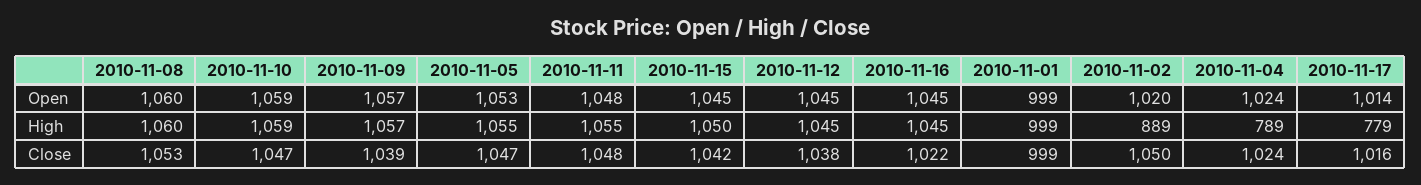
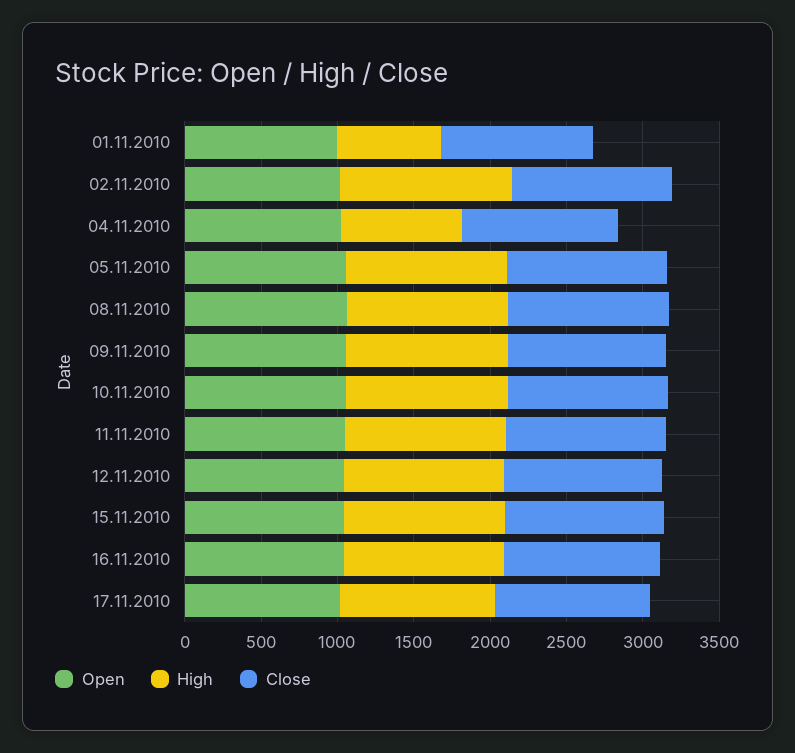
  {
    "Open": {
      "2010-11-08": 1060,
      "2010-11-10": 1059,
      "2010-11-09": 1057,
      "2010-11-05": 1053,
      "2010-11-11": 1048,
      "2010-11-15": 1045,
      "2010-11-12": 1045,
      "2010-11-16": 1045,
      "2010-11-01": 999,
      "2010-11-02": 1020,
      "2010-11-04": 1024,
      "2010-11-17": 1014
    },
    "High": {
      "2010-11-08": 1060,
      "2010-11-10": 1059,
      "2010-11-09": 1057,
      "2010-11-05": 1055,
      "2010-11-11": 1055,
      "2010-11-15": 1050,
      "2010-11-12": 1045,
      "2010-11-16": 1045,
-     "2010-11-01": 999,
+     "2010-11-01": 700,
-     "2010-11-02": 889,
+     "2010-11-02": 1100,
      "2010-11-04": 789,
-     "2010-11-17": 779
+     "2010-11-17": 1000
    },
    "Close": {
      "2010-11-08": 1053,
      "2010-11-10": 1047,
      "2010-11-09": 1039,
      "2010-11-05": 1047,
      "2010-11-11": 1048,
      "2010-11-15": 1042,
      "2010-11-12": 1038,
      "2010-11-16": 1022,
      "2010-11-01": 999,
      "2010-11-02": 1050,
      "2010-11-04": 1024,
      "2010-11-17": 1016
    }
  }

